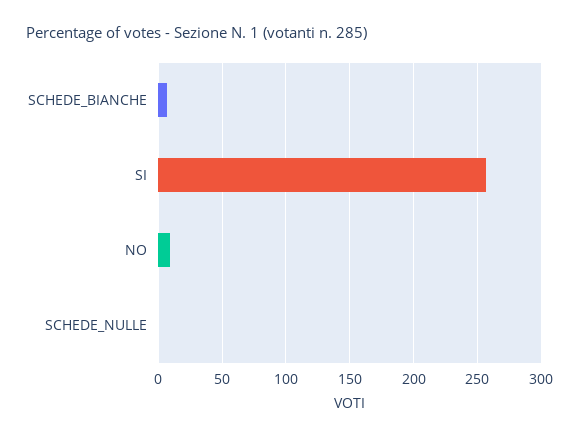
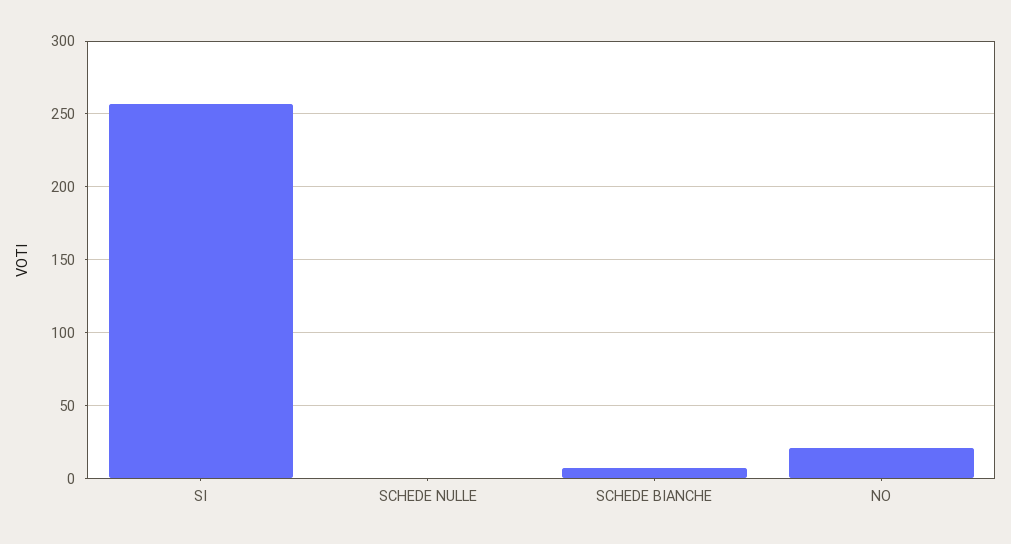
  {
    "SCHEDE_BIANCHE": 5,
    "SI": 255,
-   "NO": 10,
+   "NO": 20,
    "SCHEDE_NULLE": 0
  }

